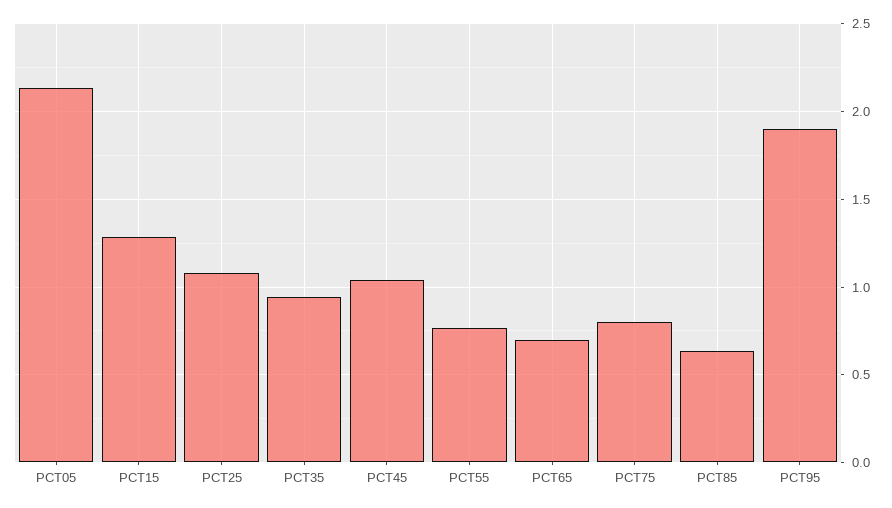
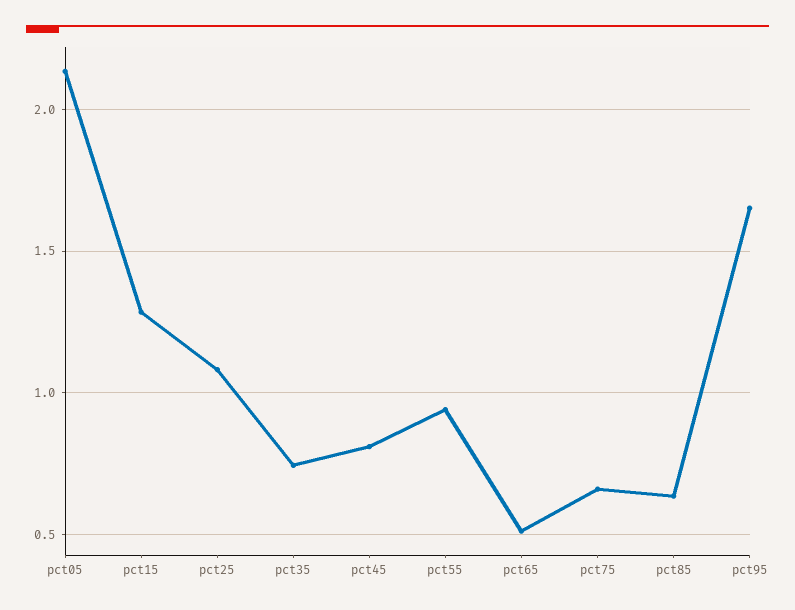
  {
    "PCT05": 2.15,
    "PCT15": 1.3,
    "PCT25": 1.1,
-   "PCT35": 0.95,
+   "PCT35": 0.75,
-   "PCT45": 1.05,
+   "PCT45": 0.8,
-   "PCT55": 0.75,
+   "PCT55": 0.95,
-   "PCT65": 0.7,
+   "PCT65": 0.5,
-   "PCT75": 0.8,
+   "PCT75": 0.65,
    "PCT85": 0.65,
-   "PCT95": 1.9
+   "PCT95": 1.65
  }

